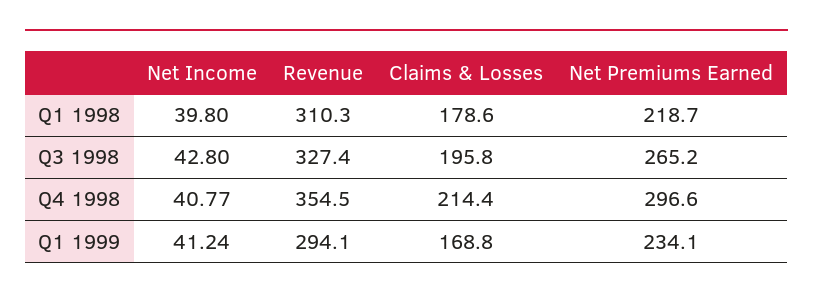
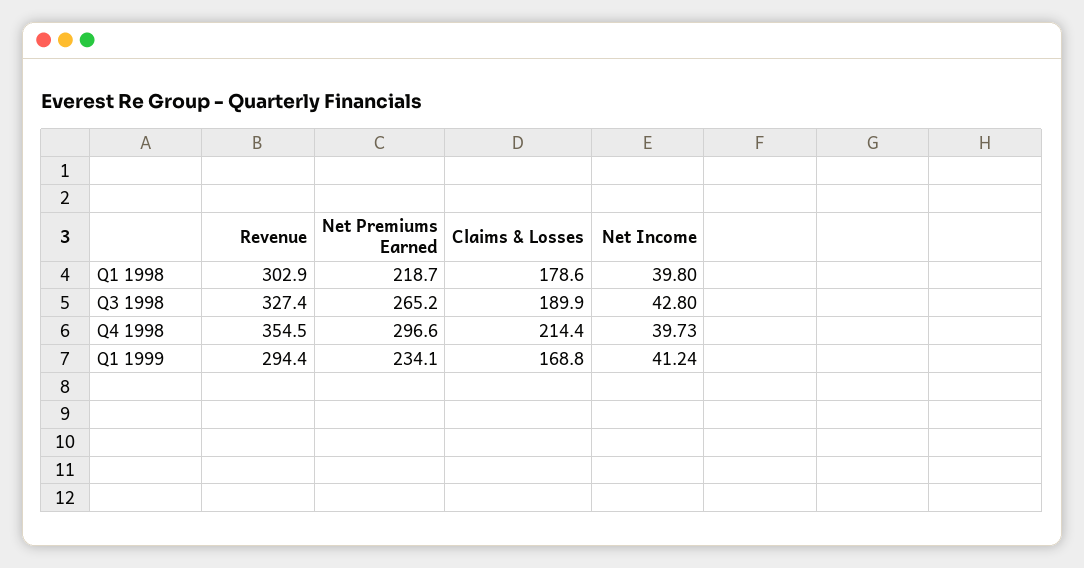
  {
    "Net Income": {
      "Q1 1998": 39.8,
      "Q3 1998": 42.8,
-     "Q4 1998": 40.77,
+     "Q4 1998": 39.73,
      "Q1 1999": 41.24
    },
    "Revenue": {
-     "Q1 1998": 310.3,
+     "Q1 1998": 302.9,
      "Q3 1998": 327.4,
      "Q4 1998": 354.5,
-     "Q1 1999": 294.1
+     "Q1 1999": 294.4
    },
    "Claims & Losses": {
      "Q1 1998": 178.6,
-     "Q3 1998": 195.8,
+     "Q3 1998": 189.9,
      "Q4 1998": 214.4,
      "Q1 1999": 168.8
    },
    "Net Premiums Earned": {
      "Q1 1998": 218.7,
      "Q3 1998": 265.2,
      "Q4 1998": 296.6,
      "Q1 1999": 234.1
    }
  }

